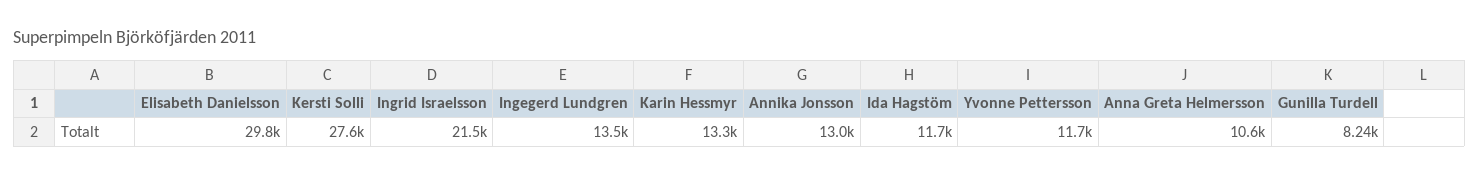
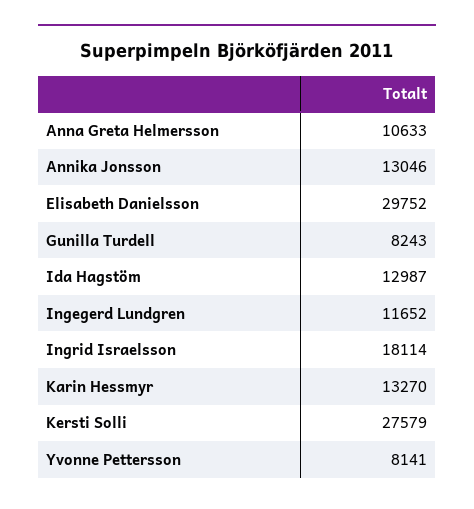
  {
    "Elisabeth Danielsson": 29752,
    "Kersti Solli": 27579,
-   "Ingrid Israelsson": 21500,
+   "Ingrid Israelsson": 18114,
-   "Ingegerd Lundgren": 13500,
+   "Ingegerd Lundgren": 11652,
    "Karin Hessmyr": 13270,
    "Annika Jonsson": 13046,
-   "Ida Hagstöm": 11700,
+   "Ida Hagstöm": 12987,
-   "Yvonne Pettersson": 11700,
+   "Yvonne Pettersson": 8141,
    "Anna Greta Helmersson": 10633,
    "Gunilla Turdell": 8243
  }

